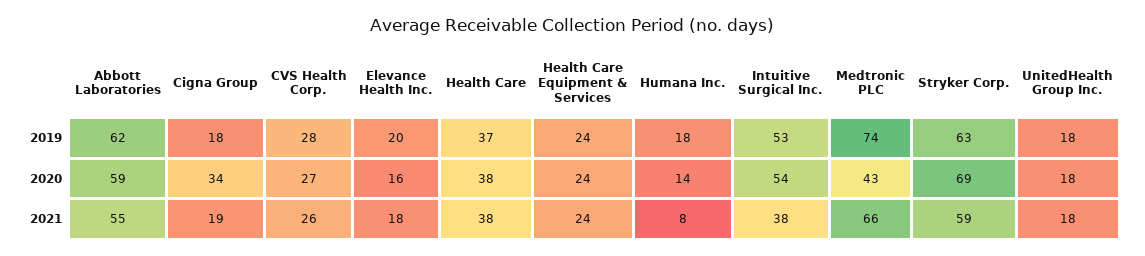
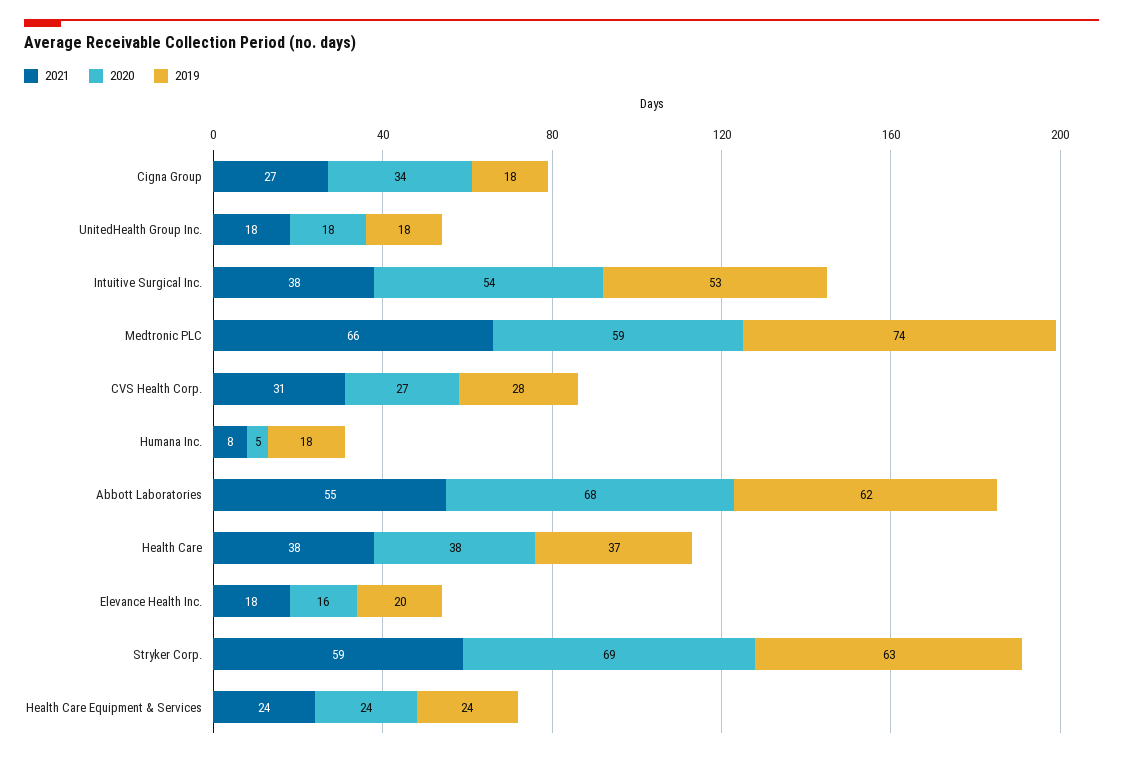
  {
    "2019": {
      "Abbott Laboratories": 62,
      "Cigna Group": 18,
      "CVS Health Corp.": 28,
      "Elevance Health Inc.": 20,
      "Health Care": 37,
      "Health Care Equipment & Services": 24,
      "Humana Inc.": 18,
      "Intuitive Surgical Inc.": 53,
      "Medtronic PLC": 74,
      "Stryker Corp.": 63,
      "UnitedHealth Group Inc.": 18
    },
    "2020": {
-     "Abbott Laboratories": 59,
+     "Abbott Laboratories": 68,
      "Cigna Group": 34,
      "CVS Health Corp.": 27,
      "Elevance Health Inc.": 16,
      "Health Care": 38,
      "Health Care Equipment & Services": 24,
-     "Humana Inc.": 14,
+     "Humana Inc.": 5,
      "Intuitive Surgical Inc.": 54,
-     "Medtronic PLC": 43,
+     "Medtronic PLC": 59,
      "Stryker Corp.": 69,
      "UnitedHealth Group Inc.": 18
    },
    "2021": {
      "Abbott Laboratories": 55,
-     "Cigna Group": 19,
+     "Cigna Group": 27,
-     "CVS Health Corp.": 26,
+     "CVS Health Corp.": 31,
      "Elevance Health Inc.": 18,
      "Health Care": 38,
      "Health Care Equipment & Services": 24,
      "Humana Inc.": 8,
      "Intuitive Surgical Inc.": 38,
      "Medtronic PLC": 66,
      "Stryker Corp.": 59,
      "UnitedHealth Group Inc.": 18
    }
  }

